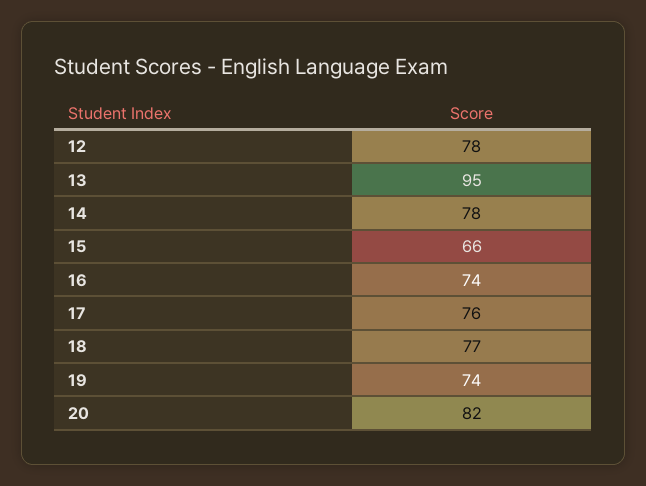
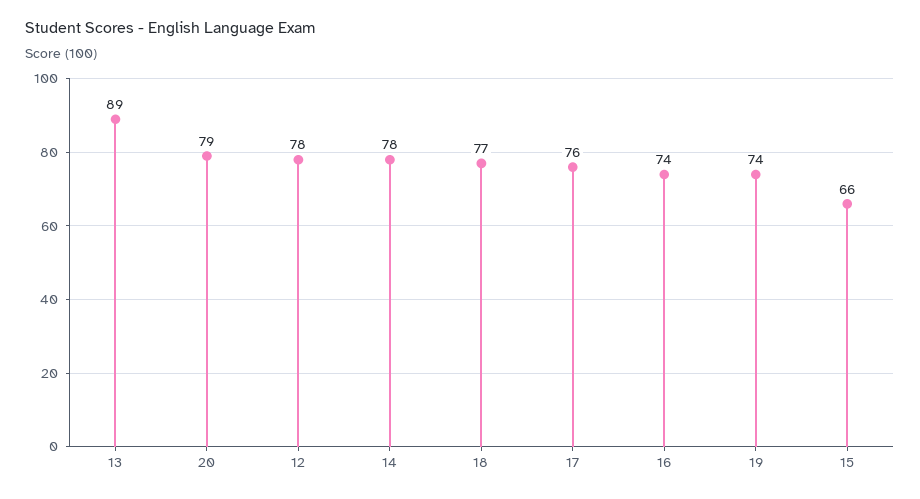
  {
    "12": 78,
-   "13": 95,
+   "13": 89,
    "14": 78,
    "15": 66,
    "16": 74,
    "17": 76,
    "18": 77,
    "19": 74,
-   "20": 82
+   "20": 79
  }

